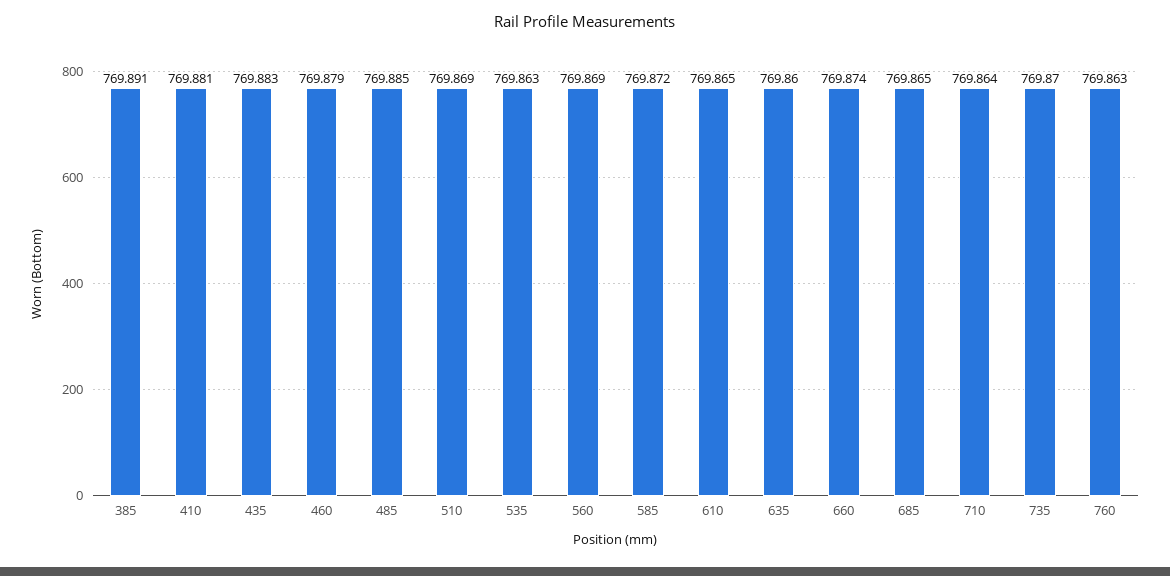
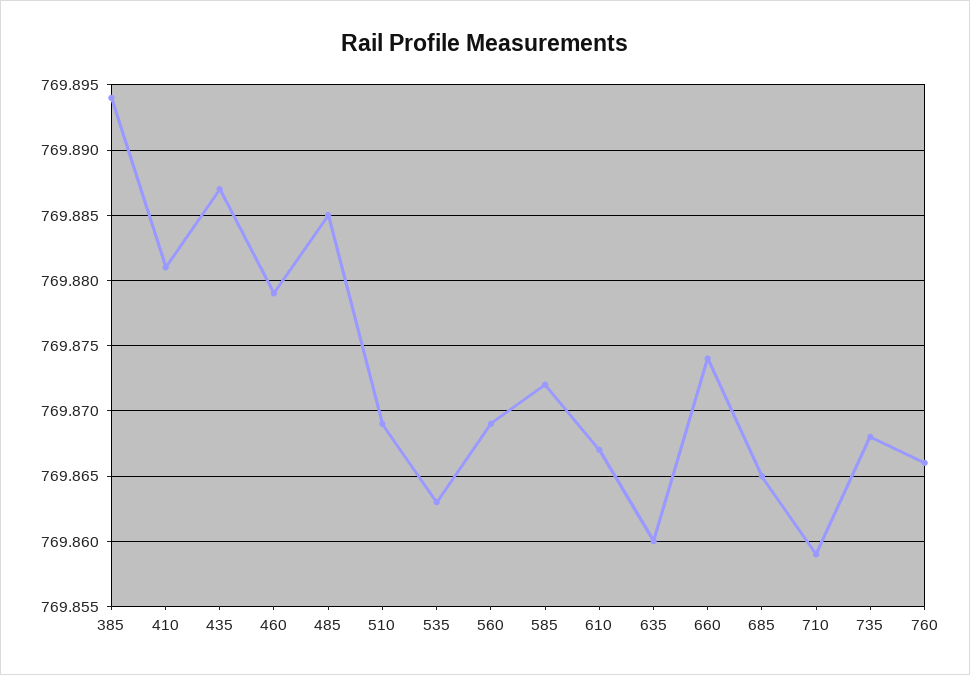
  {
-   "385": 769.891,
+   "385": 769.894,
    "410": 769.881,
-   "435": 769.883,
+   "435": 769.887,
    "460": 769.879,
    "485": 769.885,
    "510": 769.869,
    "535": 769.863,
    "560": 769.869,
    "585": 769.872,
-   "610": 769.865,
+   "610": 769.867,
    "635": 769.86,
    "660": 769.874,
    "685": 769.865,
-   "710": 769.864,
+   "710": 769.859,
-   "735": 769.87,
+   "735": 769.868,
-   "760": 769.863
+   "760": 769.866
  }

